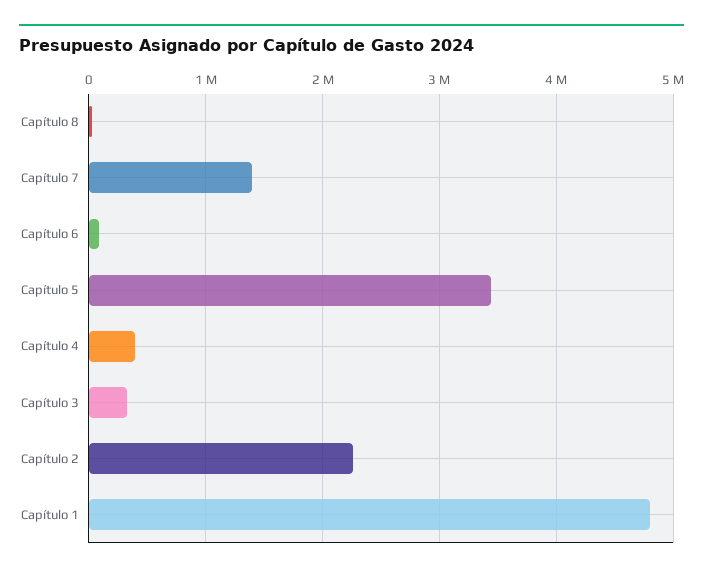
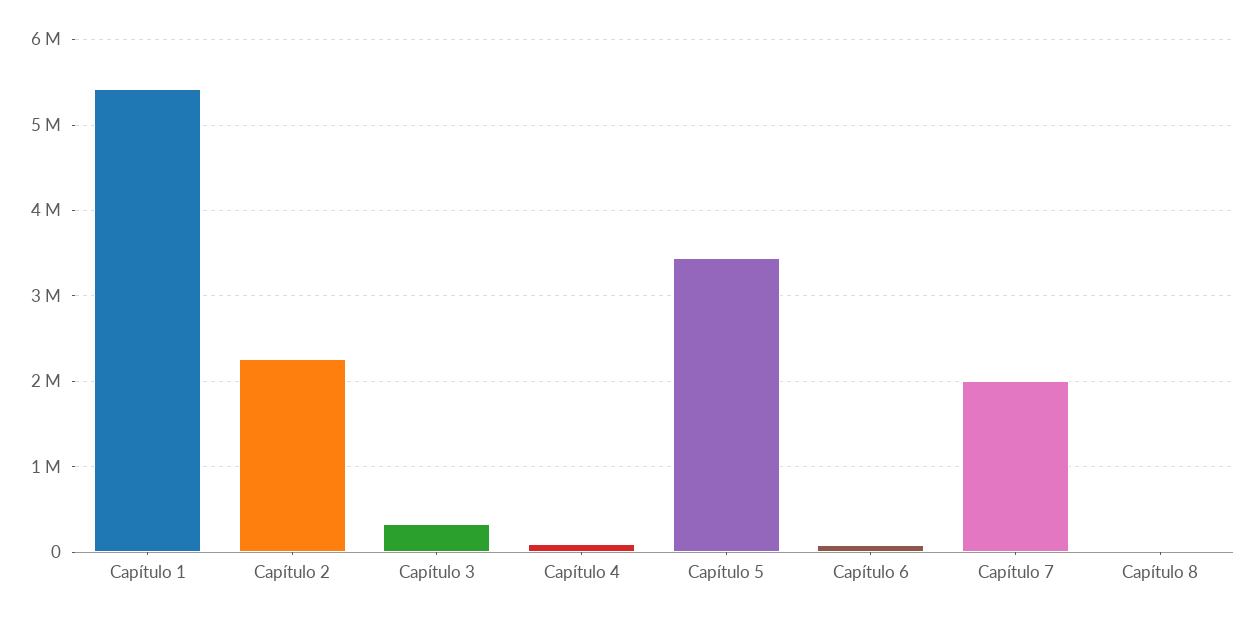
  {
    "Capítulo 8": 0,
-   "Capítulo 7": 1400000,
+   "Capítulo 7": 2000000,
    "Capítulo 6": 100000,
    "Capítulo 5": 3400000,
-   "Capítulo 4": 400000,
+   "Capítulo 4": 100000,
    "Capítulo 3": 300000,
    "Capítulo 2": 2300000,
-   "Capítulo 1": 4800000
+   "Capítulo 1": 5400000
  }

